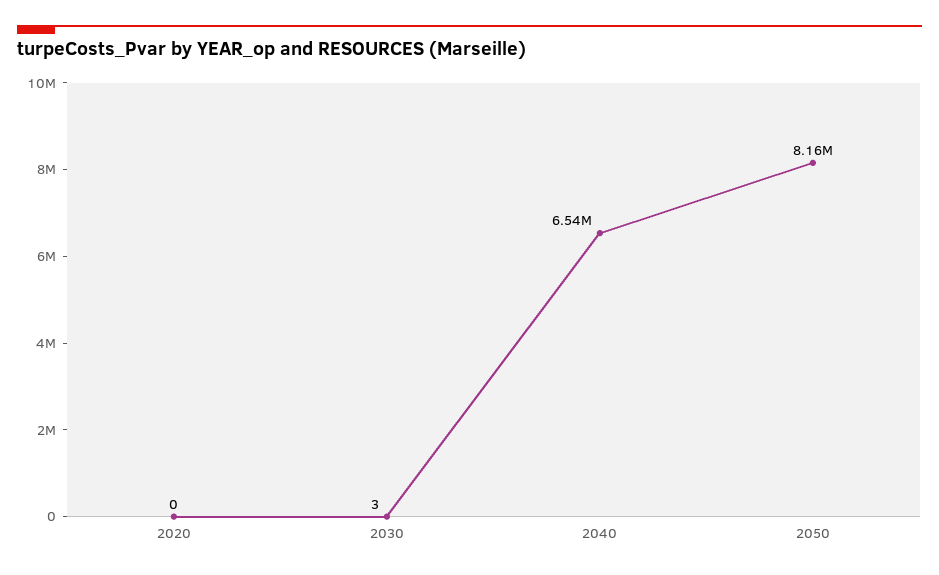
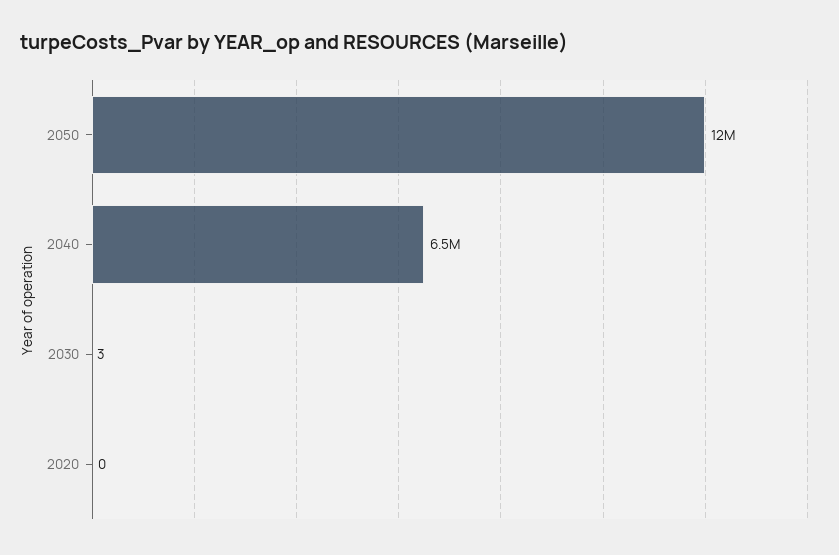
  {
    "2020": 0,
    "2030": 3,
    "2040": 6540000,
-   "2050": 8160000
+   "2050": 12000000
  }

